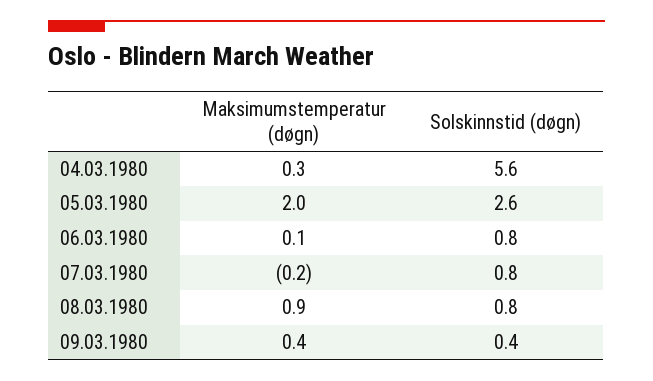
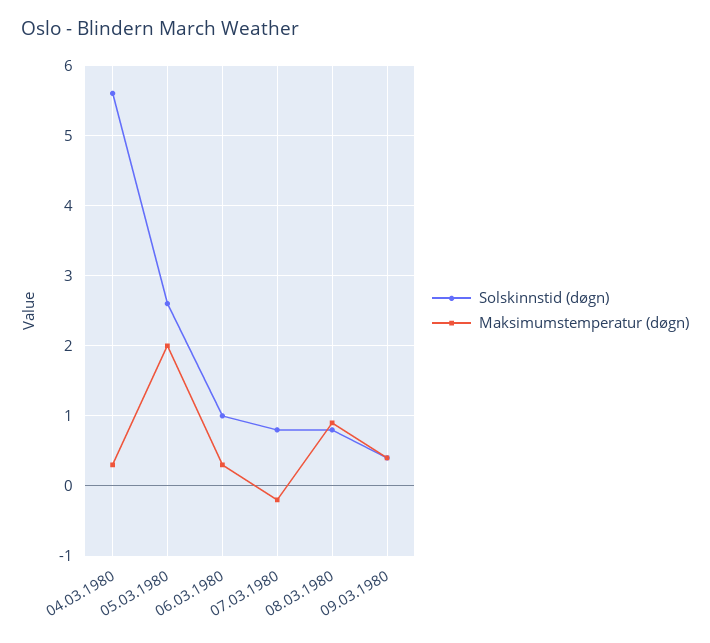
  {
    "Maksimumstemperatur (døgn)": {
      "04.03.1980": 0.3,
      "05.03.1980": 2,
-     "06.03.1980": 0.1,
+     "06.03.1980": 0.3,
      "07.03.1980": -0.2,
      "08.03.1980": 0.9,
      "09.03.1980": 0.4
    },
    "Solskinnstid (døgn)": {
      "04.03.1980": 5.6,
      "05.03.1980": 2.6,
-     "06.03.1980": 0.8,
+     "06.03.1980": 1,
      "07.03.1980": 0.8,
      "08.03.1980": 0.8,
      "09.03.1980": 0.4
    }
  }

